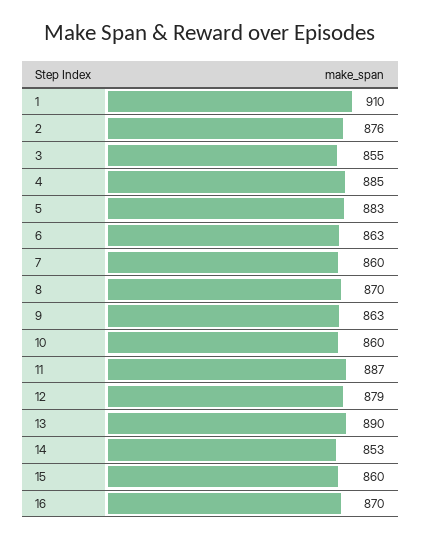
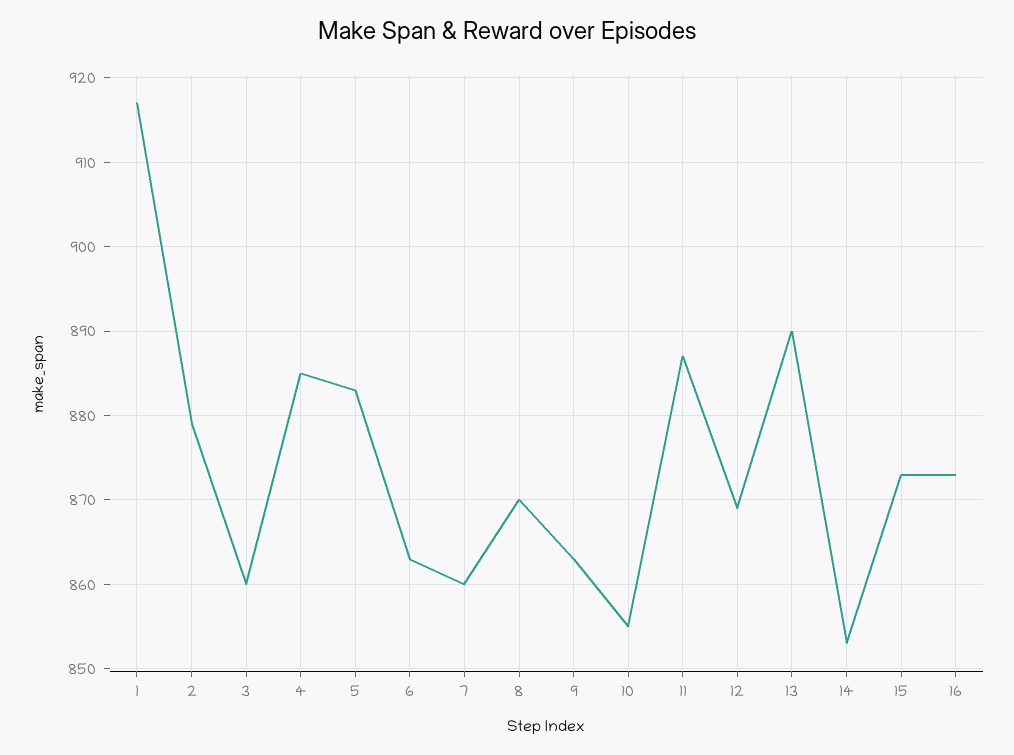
  {
-   "1": 910,
+   "1": 917,
-   "2": 876,
+   "2": 879,
-   "3": 855,
+   "3": 860,
    "4": 885,
    "5": 883,
    "6": 863,
    "7": 860,
    "8": 870,
    "9": 863,
-   "10": 860,
+   "10": 855,
    "11": 887,
-   "12": 879,
+   "12": 869,
    "13": 890,
    "14": 853,
-   "15": 860,
+   "15": 873,
-   "16": 870
+   "16": 873
  }

